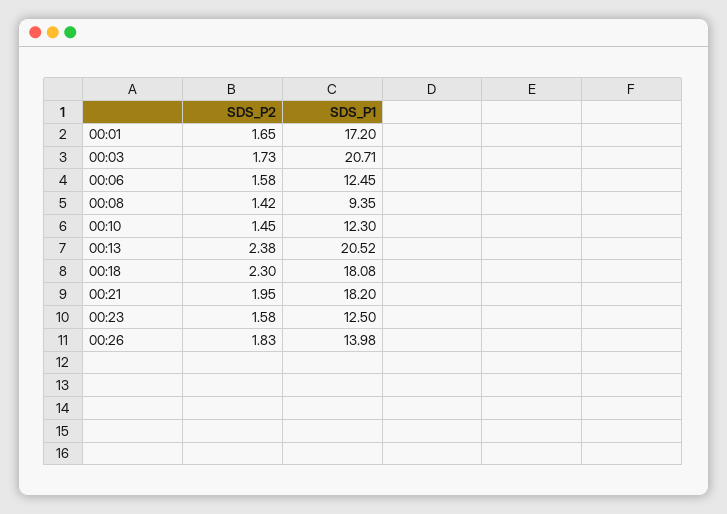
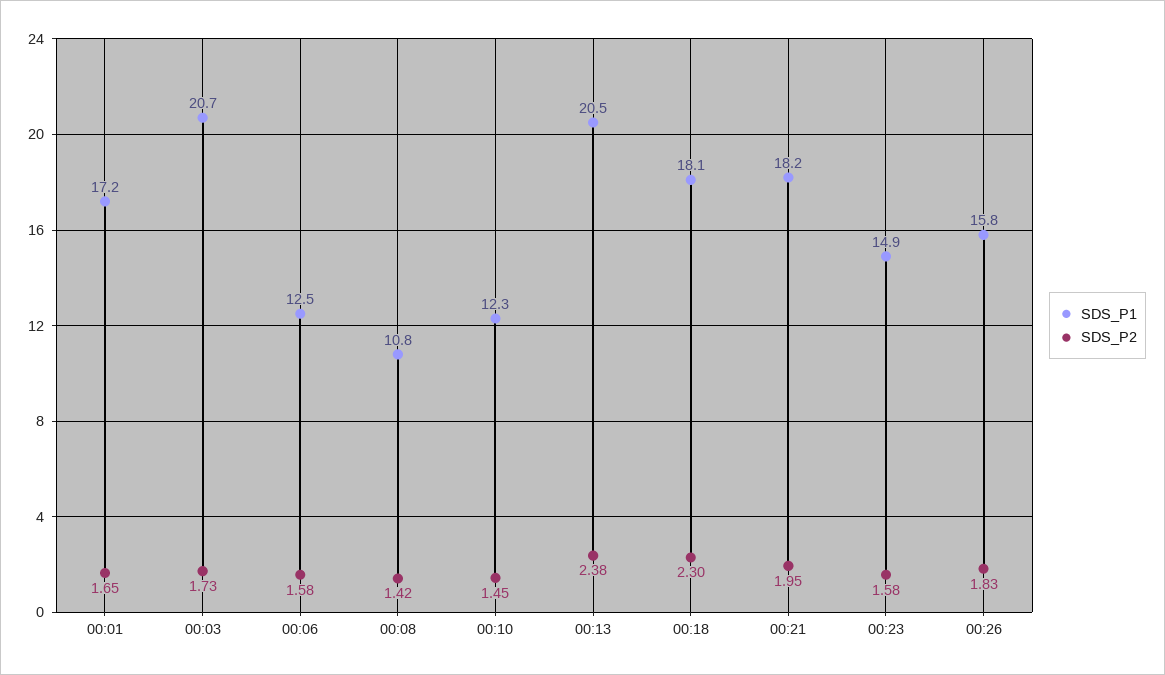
  {
    "SDS_P2": {
      "00:01": 1.65,
      "00:03": 1.73,
      "00:06": 1.58,
      "00:08": 1.42,
      "00:10": 1.45,
      "00:13": 2.38,
      "00:18": 2.3,
      "00:21": 1.95,
      "00:23": 1.58,
      "00:26": 1.83
    },
    "SDS_P1": {
      "00:01": 17.2,
      "00:03": 20.71,
      "00:06": 12.45,
-     "00:08": 9.35,
+     "00:08": 10.8,
      "00:10": 12.3,
      "00:13": 20.52,
      "00:18": 18.08,
      "00:21": 18.2,
-     "00:23": 12.5,
+     "00:23": 14.9,
-     "00:26": 13.98
+     "00:26": 15.8
    }
  }

